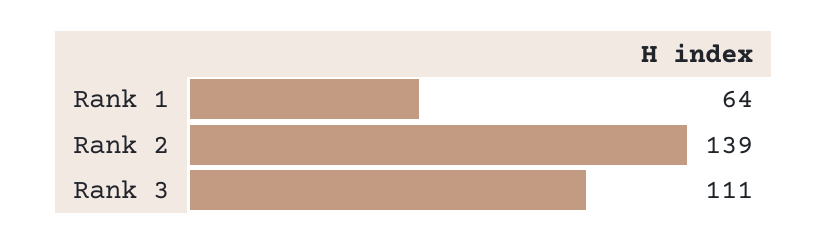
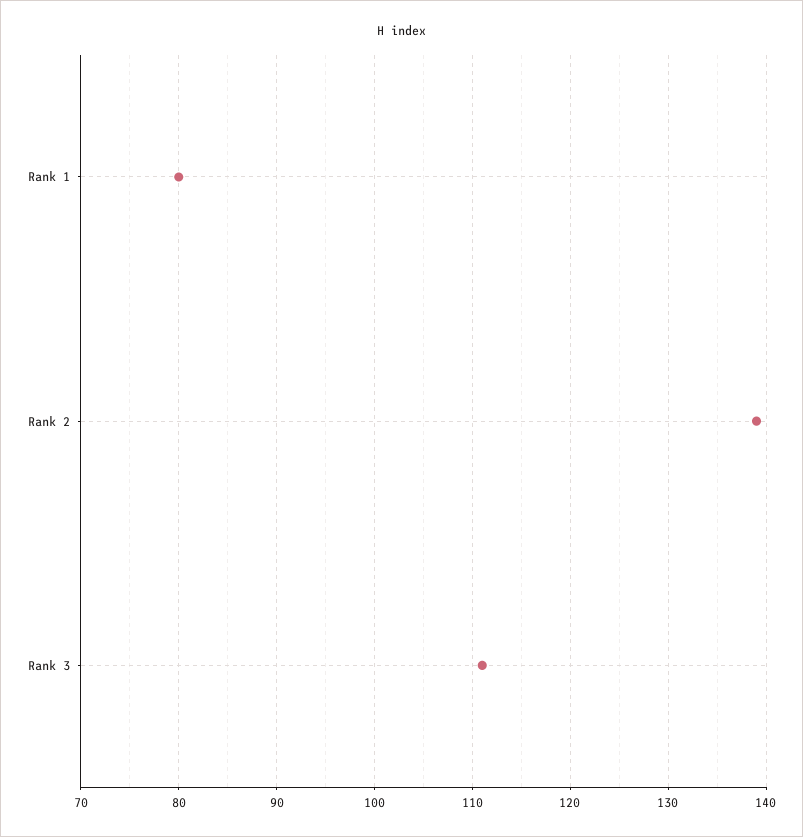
  {
-   "Rank 1": 64,
+   "Rank 1": 80,
    "Rank 2": 139,
    "Rank 3": 111
  }

